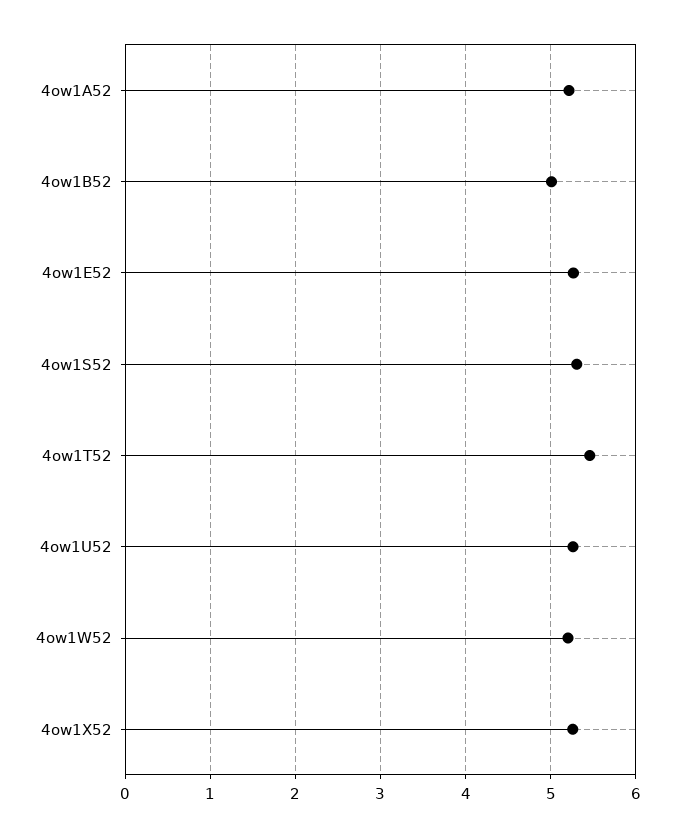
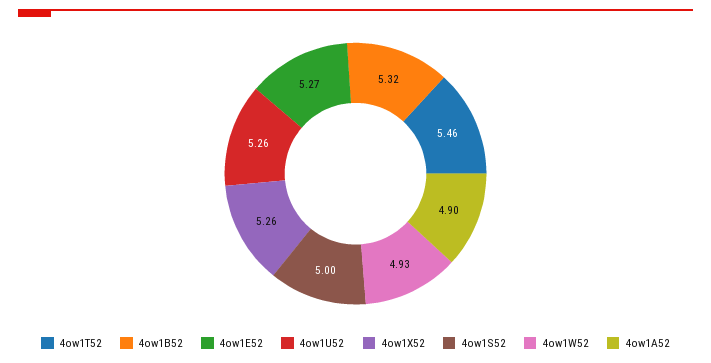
  {
-   "4ow1A52": 5.2,
+   "4ow1A52": 4.9,
-   "4ow1B52": 5,
+   "4ow1B52": 5.32,
    "4ow1E52": 5.27,
-   "4ow1S52": 5.3,
+   "4ow1S52": 5,
    "4ow1T52": 5.46,
    "4ow1U52": 5.26,
-   "4ow1W52": 5.2,
+   "4ow1W52": 4.93,
    "4ow1X52": 5.26
  }

